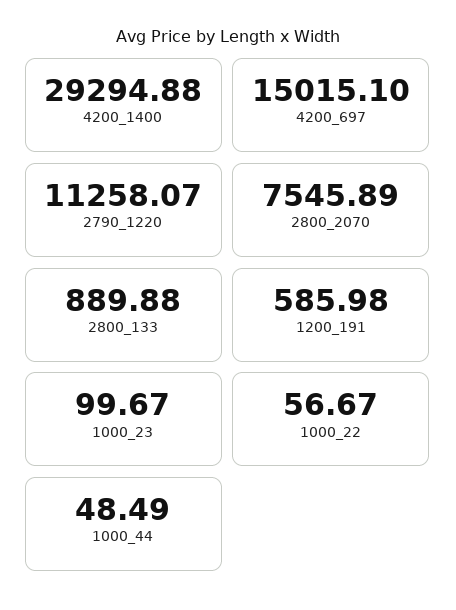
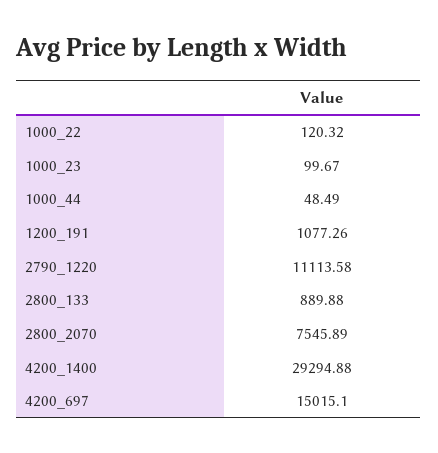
  {
    "4200_1400": 29294.88,
    "4200_697": 15015.1,
-   "2790_1220": 11258.07,
+   "2790_1220": 11113.58,
    "2800_2070": 7545.89,
    "2800_133": 889.88,
-   "1200_191": 585.98,
+   "1200_191": 1077.26,
    "1000_23": 99.67,
-   "1000_22": 56.67,
+   "1000_22": 120.32,
    "1000_44": 48.49
  }

